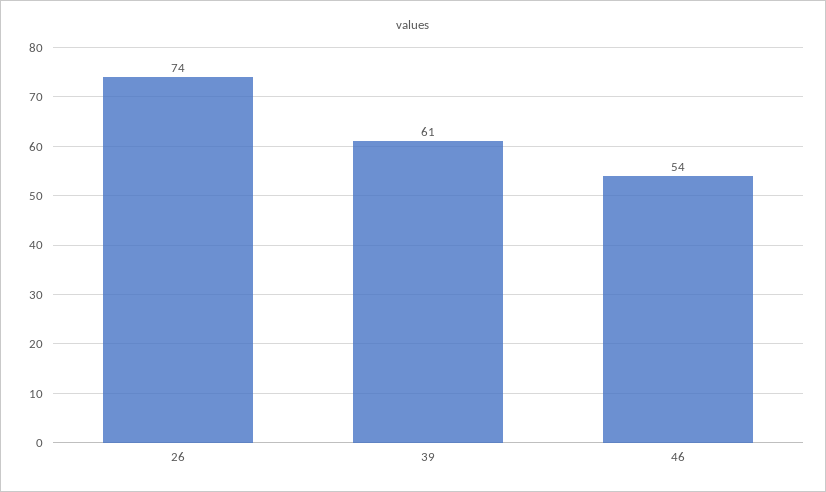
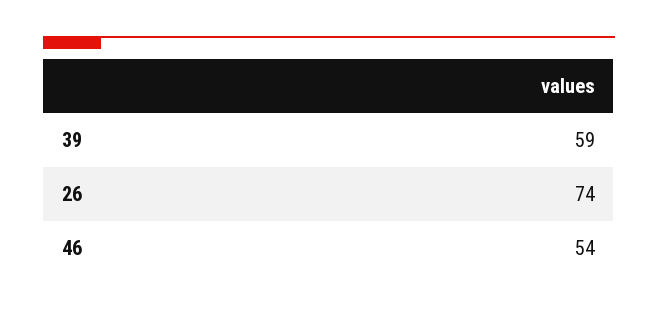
  {
    "26": 74,
-   "39": 61,
+   "39": 59,
    "46": 54
  }

